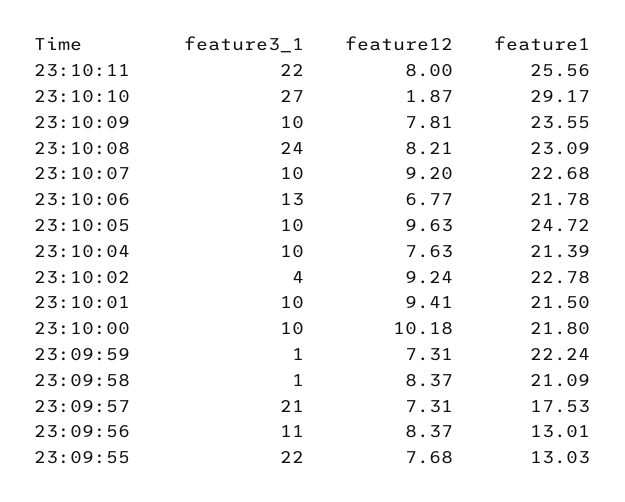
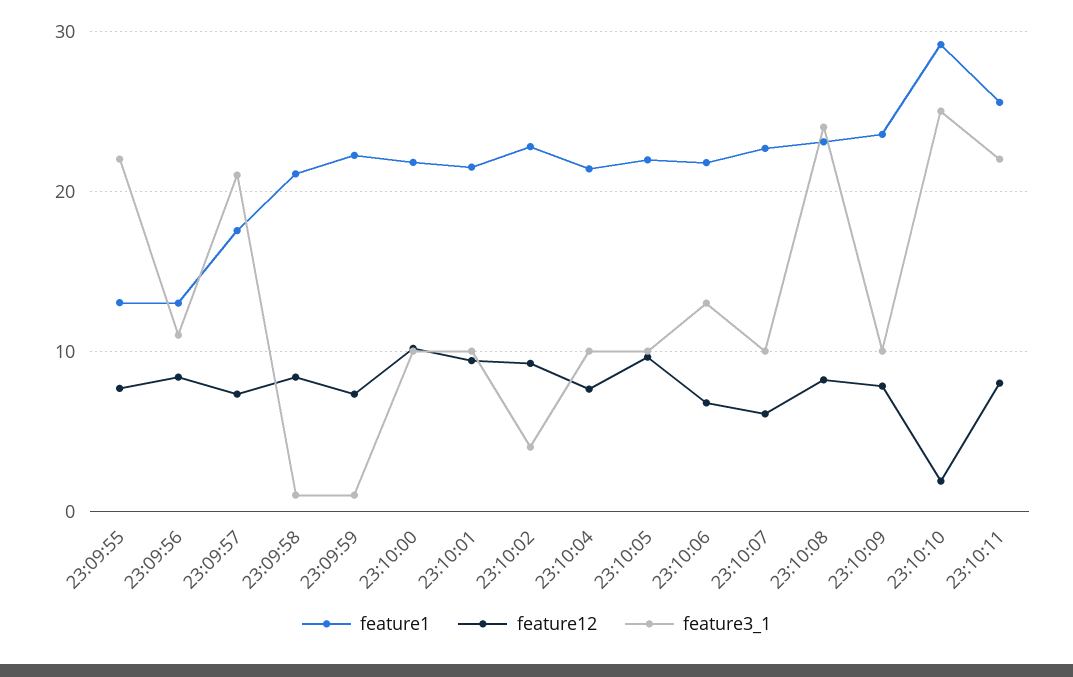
  {
    "feature3_1": {
      "23:10:11": 22,
-     "23:10:10": 27,
+     "23:10:10": 25,
      "23:10:09": 10,
      "23:10:08": 24,
      "23:10:07": 10,
      "23:10:06": 13,
      "23:10:05": 10,
      "23:10:04": 10,
      "23:10:02": 4,
      "23:10:01": 10,
      "23:10:00": 10,
      "23:09:59": 1,
      "23:09:58": 1,
      "23:09:57": 21,
      "23:09:56": 11,
      "23:09:55": 22
    },
    "feature12": {
      "23:10:11": 8,
      "23:10:10": 1.87,
      "23:10:09": 7.81,
      "23:10:08": 8.21,
-     "23:10:07": 9.2,
+     "23:10:07": 6,
      "23:10:06": 6.77,
      "23:10:05": 9.63,
      "23:10:04": 7.63,
      "23:10:02": 9.24,
      "23:10:01": 9.41,
      "23:10:00": 10.18,
      "23:09:59": 7.31,
      "23:09:58": 8.37,
      "23:09:57": 7.31,
      "23:09:56": 8.37,
      "23:09:55": 7.68
    },
    "feature1": {
      "23:10:11": 25.56,
      "23:10:10": 29.17,
      "23:10:09": 23.55,
      "23:10:08": 23.09,
      "23:10:07": 22.68,
      "23:10:06": 21.78,
-     "23:10:05": 24.72,
+     "23:10:05": 22,
      "23:10:04": 21.39,
      "23:10:02": 22.78,
      "23:10:01": 21.5,
      "23:10:00": 21.8,
      "23:09:59": 22.24,
      "23:09:58": 21.09,
      "23:09:57": 17.53,
      "23:09:56": 13.01,
      "23:09:55": 13.03
    }
  }

